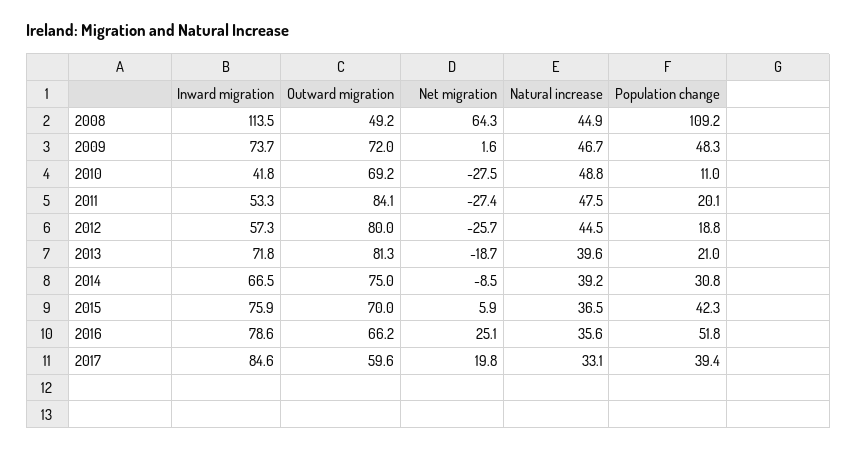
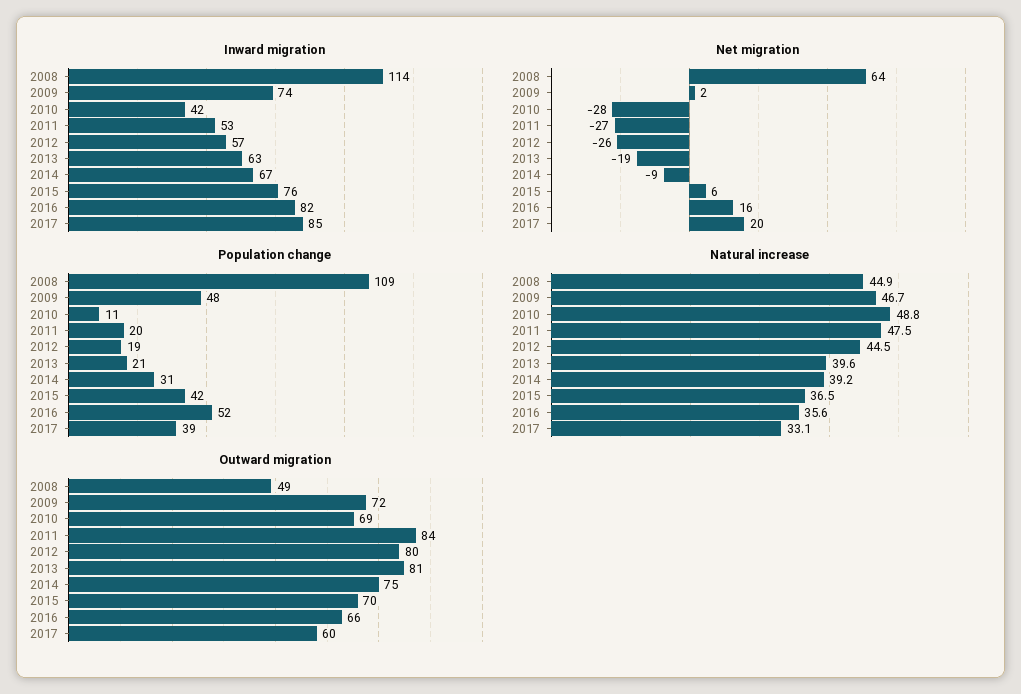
  {
    "Inward migration": {
      "2008": 113.5,
      "2009": 73.7,
      "2010": 41.8,
      "2011": 53.3,
      "2012": 57.3,
-     "2013": 71.8,
+     "2013": 63,
      "2014": 66.5,
      "2015": 75.9,
-     "2016": 78.6,
+     "2016": 82,
      "2017": 84.6
    },
    "Outward migration": {
      "2008": 49.2,
      "2009": 72,
      "2010": 69.2,
      "2011": 84.1,
      "2012": 80,
      "2013": 81.3,
      "2014": 75,
      "2015": 70,
      "2016": 66.2,
      "2017": 59.6
    },
    "Net migration": {
      "2008": 64.3,
      "2009": 1.6,
      "2010": -27.5,
      "2011": -27.4,
      "2012": -25.7,
      "2013": -18.7,
      "2014": -8.5,
      "2015": 5.9,
-     "2016": 25.1,
+     "2016": 16,
      "2017": 19.8
    },
    "Natural increase": {
      "2008": 44.9,
      "2009": 46.7,
      "2010": 48.8,
      "2011": 47.5,
      "2012": 44.5,
      "2013": 39.6,
      "2014": 39.2,
      "2015": 36.5,
      "2016": 35.6,
      "2017": 33.1
    },
    "Population change": {
      "2008": 109.2,
      "2009": 48.3,
      "2010": 11,
      "2011": 20.1,
      "2012": 18.8,
      "2013": 21,
      "2014": 30.8,
      "2015": 42.3,
      "2016": 51.8,
      "2017": 39.4
    }
  }

